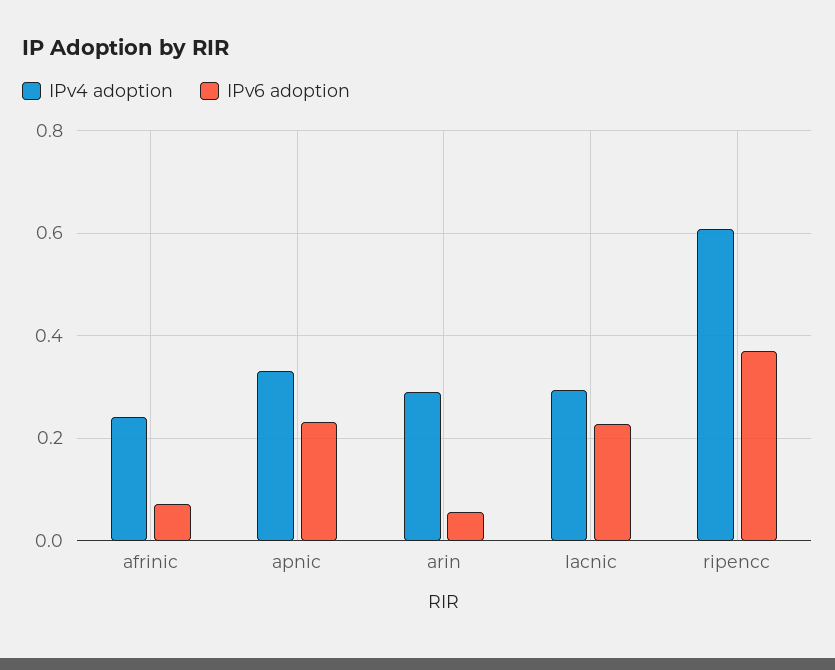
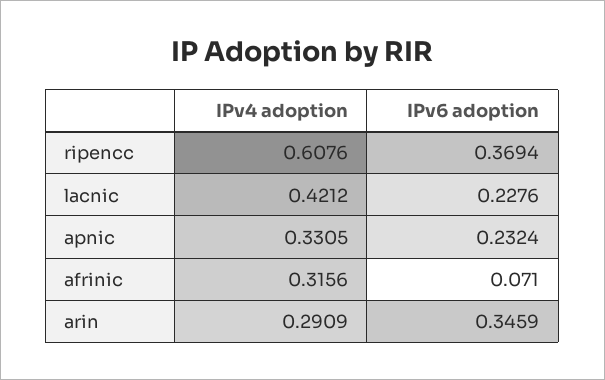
  {
    "IPv4 adoption": {
-     "afrinic": 0.24,
+     "afrinic": 0.3156,
      "apnic": 0.3305,
      "arin": 0.2909,
-     "lacnic": 0.3,
+     "lacnic": 0.4212,
      "ripencc": 0.6076
    },
    "IPv6 adoption": {
      "afrinic": 0.071,
      "apnic": 0.2324,
-     "arin": 0.06,
+     "arin": 0.3459,
      "lacnic": 0.2276,
      "ripencc": 0.3694
    }
  }

